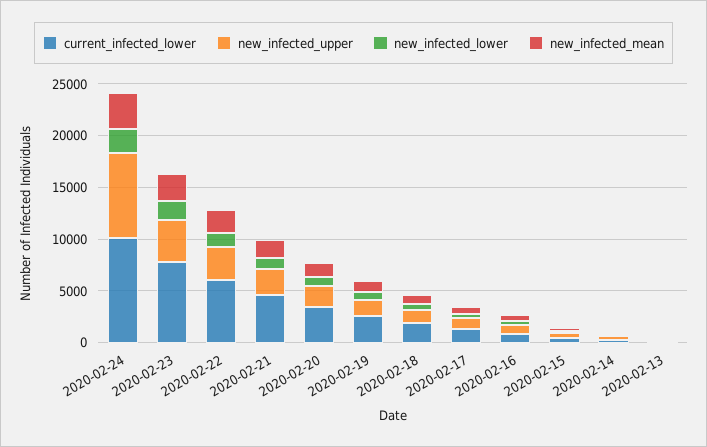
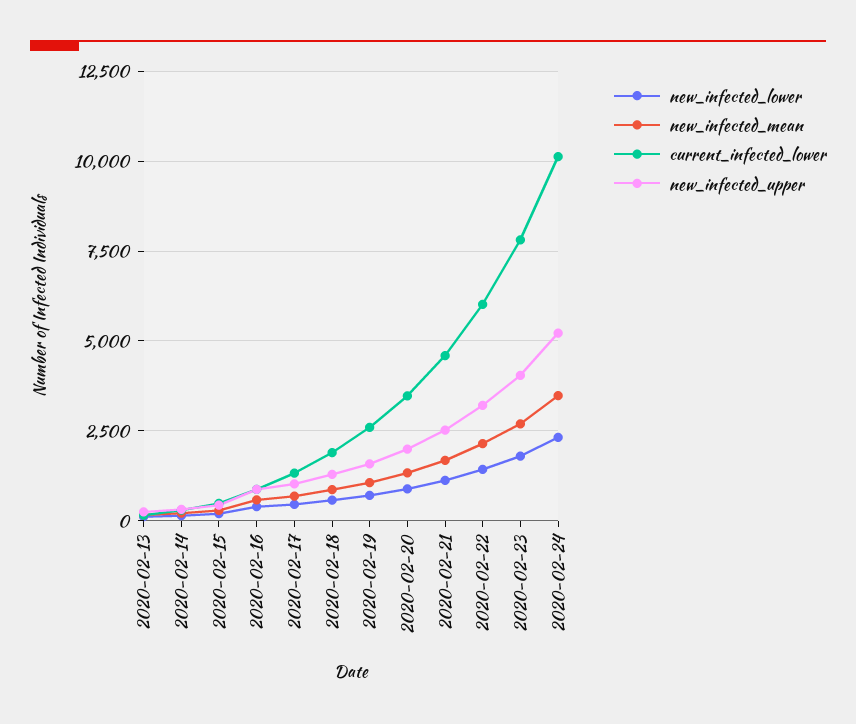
  {
    "current_infected_lower": {
      "2020-02-24": 10250,
      "2020-02-23": 7750,
      "2020-02-22": 6000,
      "2020-02-21": 4500,
      "2020-02-20": 3500,
      "2020-02-19": 2500,
      "2020-02-18": 2000,
      "2020-02-17": 1250,
      "2020-02-16": 750,
      "2020-02-15": 500,
      "2020-02-14": 250,
      "2020-02-13": 250
    },
    "new_infected_upper": {
-     "2020-02-24": 8000,
+     "2020-02-24": 5250,
      "2020-02-23": 4000,
      "2020-02-22": 3250,
      "2020-02-21": 2500,
      "2020-02-20": 2000,
      "2020-02-19": 1500,
      "2020-02-18": 1250,
      "2020-02-17": 1000,
      "2020-02-16": 750,
      "2020-02-15": 500,
      "2020-02-14": 250,
      "2020-02-13": 250
    },
    "new_infected_lower": {
      "2020-02-24": 2250,
      "2020-02-23": 1750,
      "2020-02-22": 1500,
      "2020-02-21": 1000,
      "2020-02-20": 1000,
      "2020-02-19": 750,
      "2020-02-18": 500,
      "2020-02-17": 500,
      "2020-02-16": 500,
      "2020-02-15": 250,
      "2020-02-14": 250,
      "2020-02-13": 0
    },
    "new_infected_mean": {
      "2020-02-24": 3500,
      "2020-02-23": 2750,
      "2020-02-22": 2250,
      "2020-02-21": 1750,
      "2020-02-20": 1250,
      "2020-02-19": 1000,
      "2020-02-18": 750,
      "2020-02-17": 750,
      "2020-02-16": 500,
      "2020-02-15": 250,
      "2020-02-14": 250,
      "2020-02-13": 250
    }
  }

